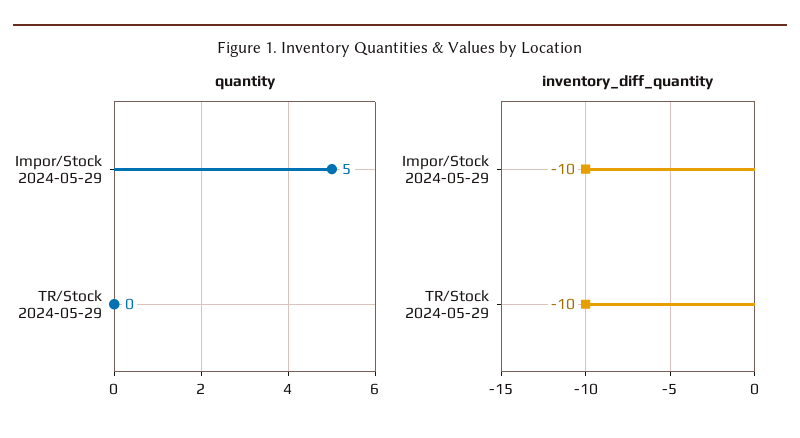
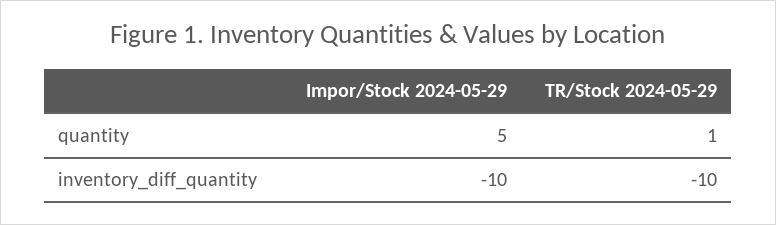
  {
    "quantity": {
      "Impor/Stock 2024-05-29": 5,
-     "TR/Stock 2024-05-29": 0
+     "TR/Stock 2024-05-29": 1
    },
    "inventory_diff_quantity": {
      "Impor/Stock 2024-05-29": -10,
      "TR/Stock 2024-05-29": -10
    }
  }

